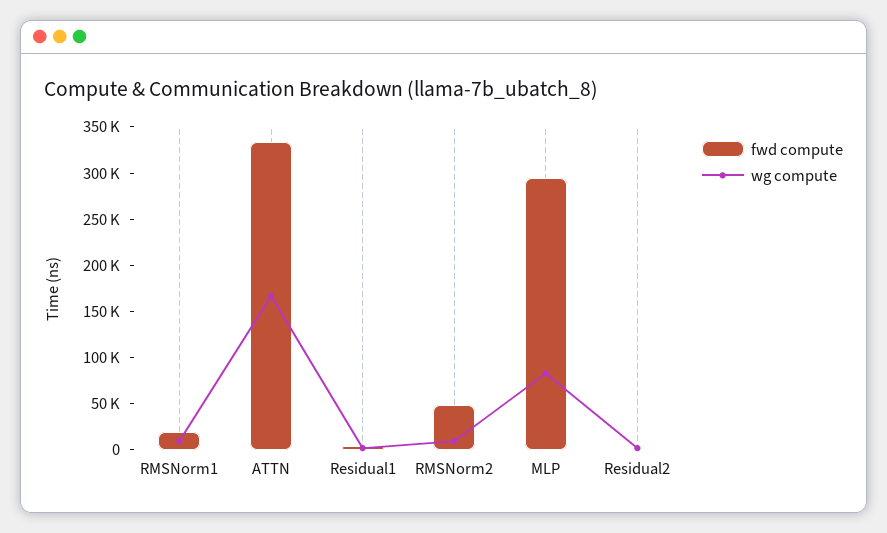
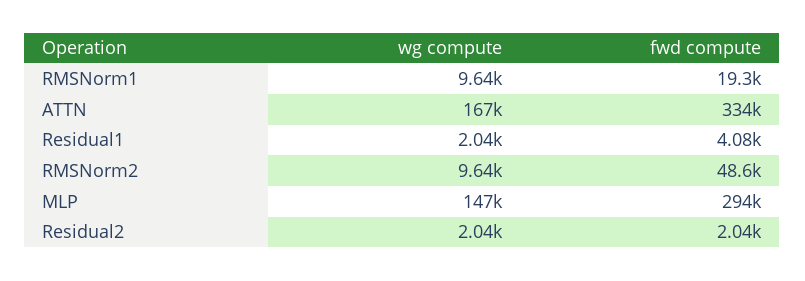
  {
    "fwd compute": {
      "RMSNorm1": 19300,
      "ATTN": 334000,
      "Residual1": 4080,
      "RMSNorm2": 48600,
      "MLP": 294000,
      "Residual2": 2040
    },
    "wg compute": {
      "RMSNorm1": 9640,
      "ATTN": 167000,
      "Residual1": 2040,
      "RMSNorm2": 9640,
-     "MLP": 80000,
+     "MLP": 147000,
      "Residual2": 2040
    }
  }

